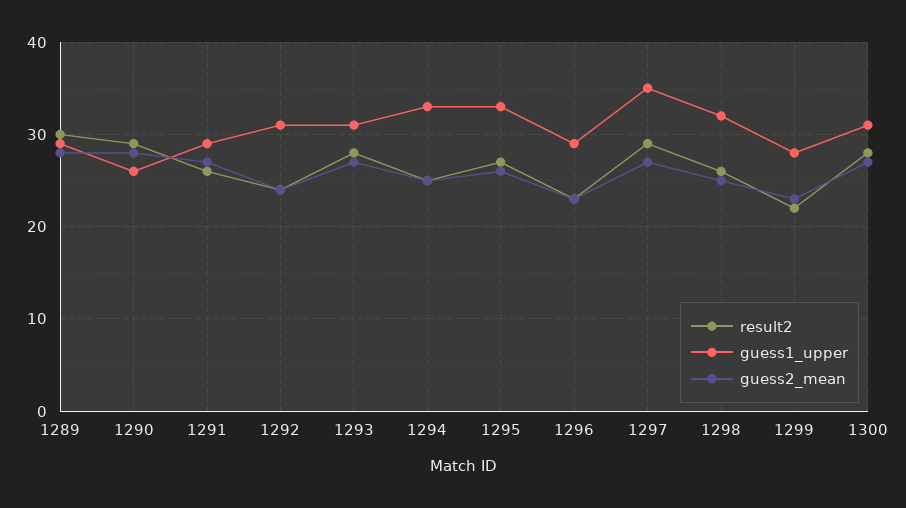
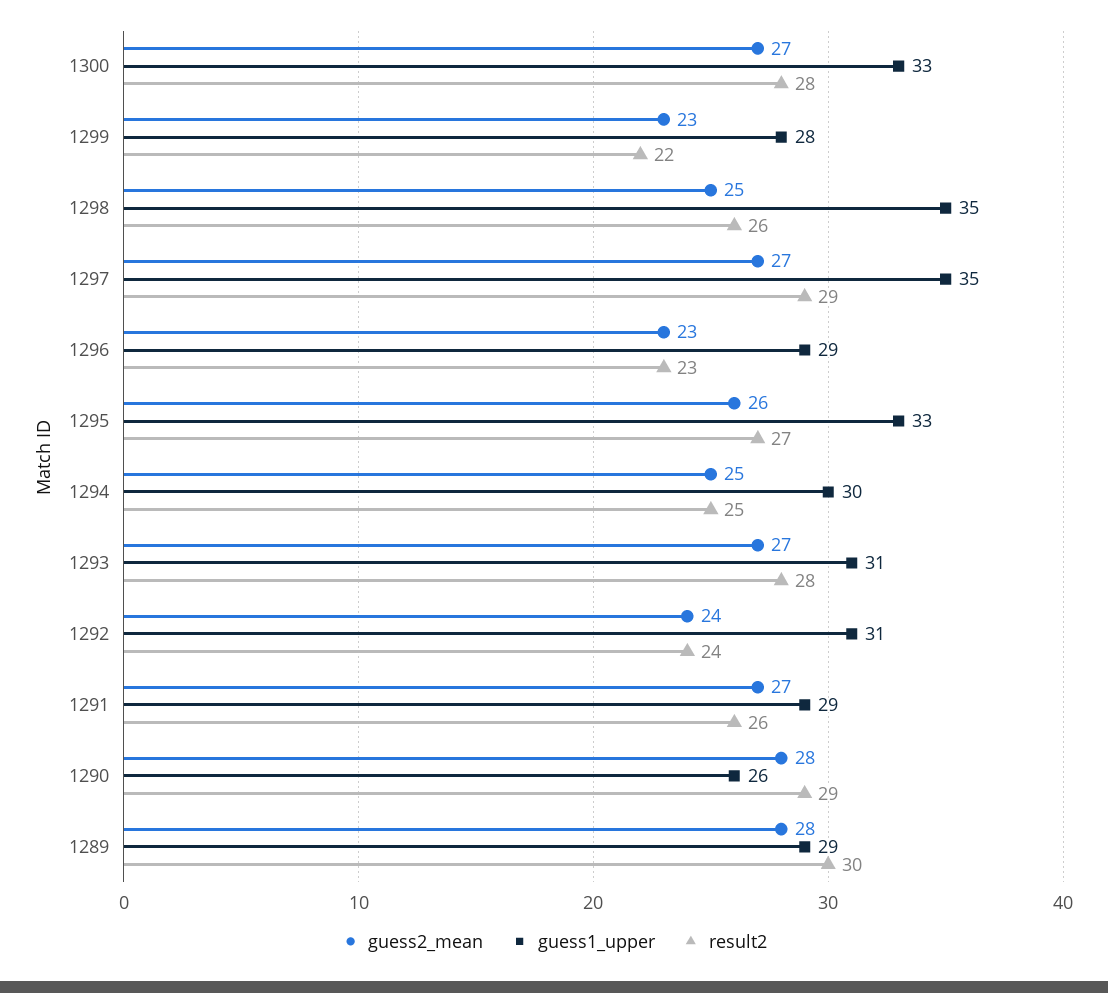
  {
    "result2": {
      "1289": 30,
      "1290": 29,
      "1291": 26,
      "1292": 24,
      "1293": 28,
      "1294": 25,
      "1295": 27,
      "1296": 23,
      "1297": 29,
      "1298": 26,
      "1299": 22,
      "1300": 28
    },
    "guess1_upper": {
      "1289": 29,
      "1290": 26,
      "1291": 29,
      "1292": 31,
      "1293": 31,
-     "1294": 33,
+     "1294": 30,
      "1295": 33,
      "1296": 29,
      "1297": 35,
-     "1298": 32,
+     "1298": 35,
      "1299": 28,
-     "1300": 31
+     "1300": 33
    },
    "guess2_mean": {
      "1289": 28,
      "1290": 28,
      "1291": 27,
      "1292": 24,
      "1293": 27,
      "1294": 25,
      "1295": 26,
      "1296": 23,
      "1297": 27,
      "1298": 25,
      "1299": 23,
      "1300": 27
    }
  }

